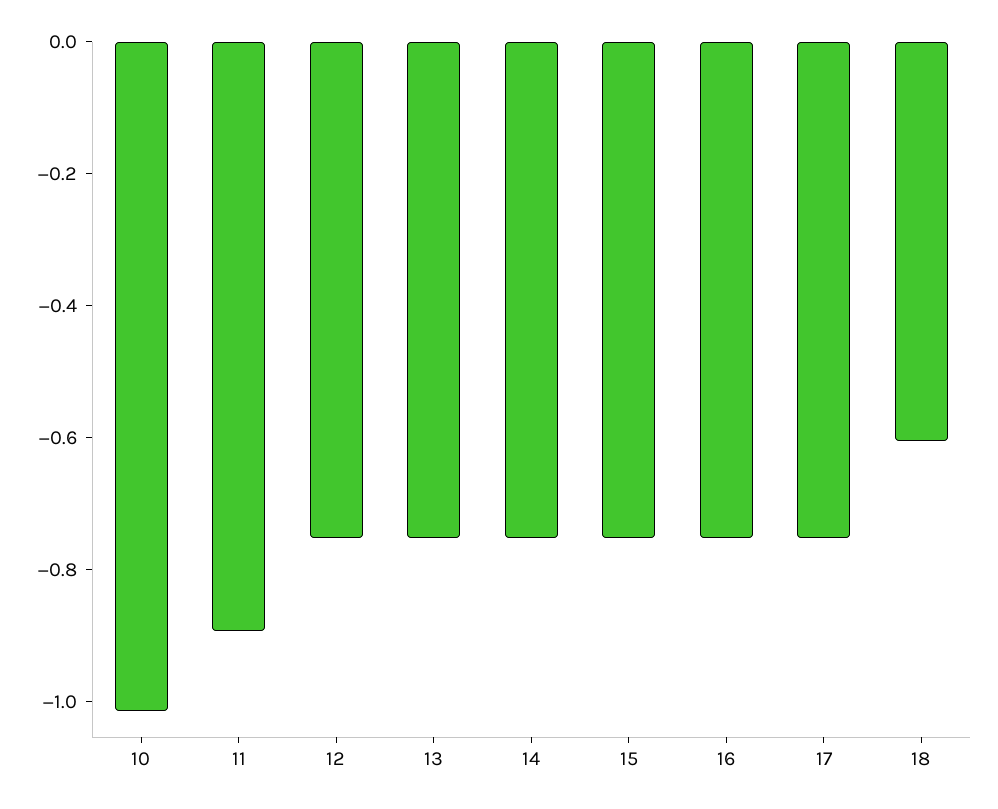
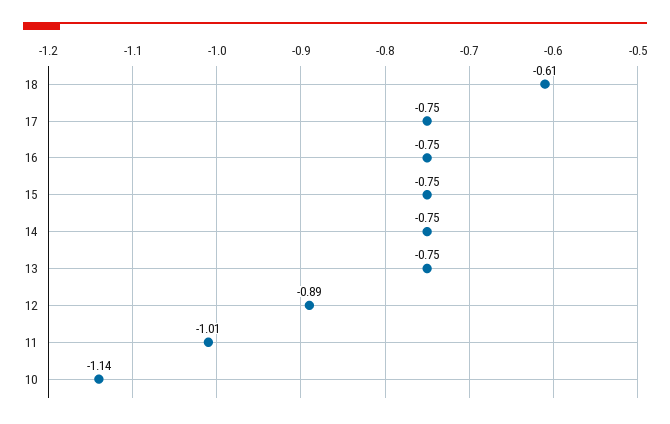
  {
-   "10": -1,
+   "10": -1.14,
-   "11": -0.9,
+   "11": -1.01,
-   "12": -0.75,
+   "12": -0.89,
    "13": -0.75,
    "14": -0.75,
    "15": -0.75,
    "16": -0.75,
    "17": -0.75,
    "18": -0.61
  }

